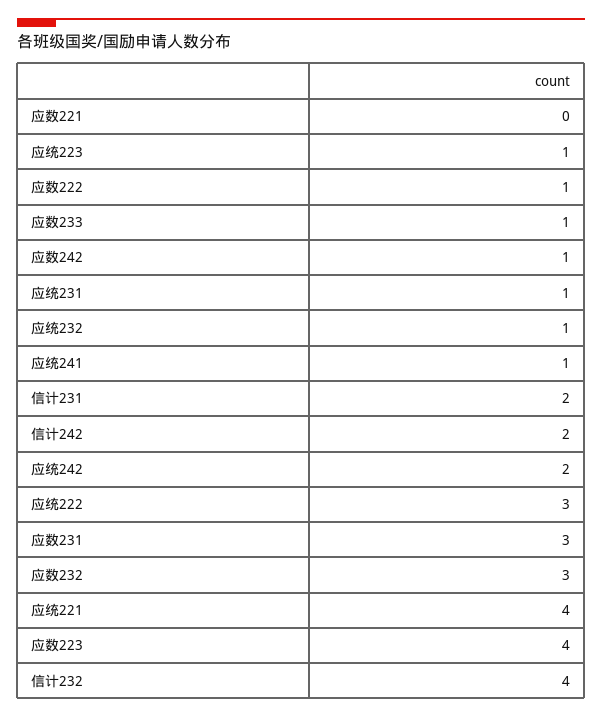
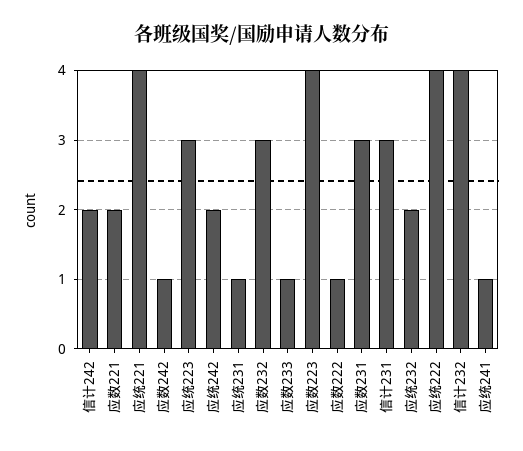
  {
-   "应数221": 0,
+   "应数221": 2,
-   "应统223": 1,
+   "应统223": 3,
    "应数222": 1,
    "应数233": 1,
    "应数242": 1,
    "应统231": 1,
-   "应统232": 1,
+   "应统232": 2,
    "应统241": 1,
-   "信计231": 2,
+   "信计231": 3,
    "信计242": 2,
    "应统242": 2,
-   "应统222": 3,
+   "应统222": 4,
    "应数231": 3,
    "应数232": 3,
    "应统221": 4,
    "应数223": 4,
    "信计232": 4
  }

